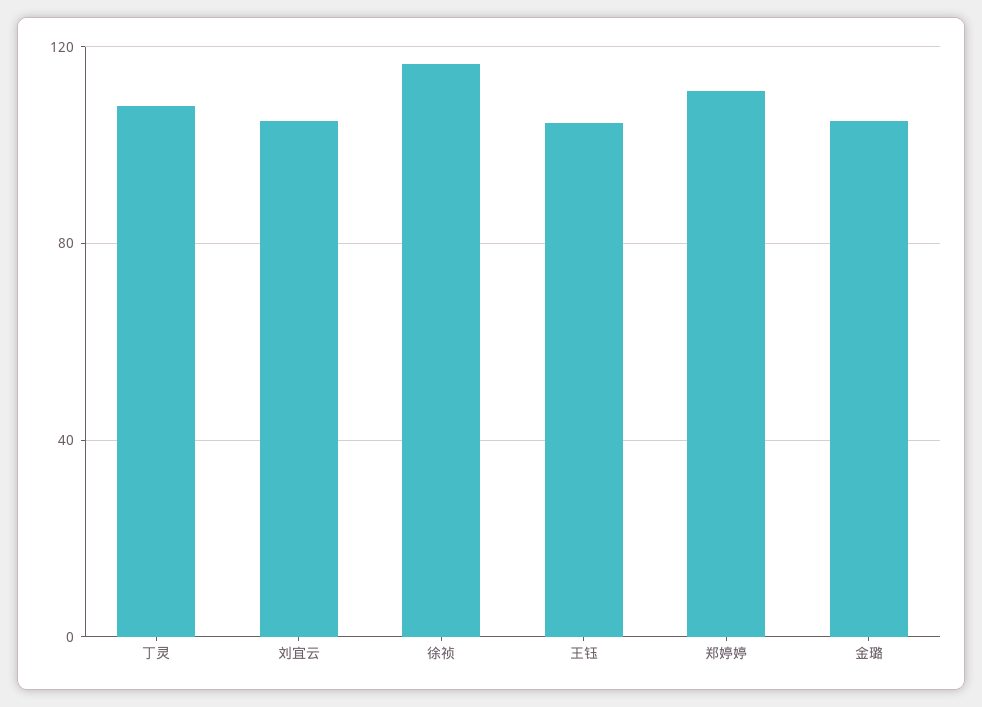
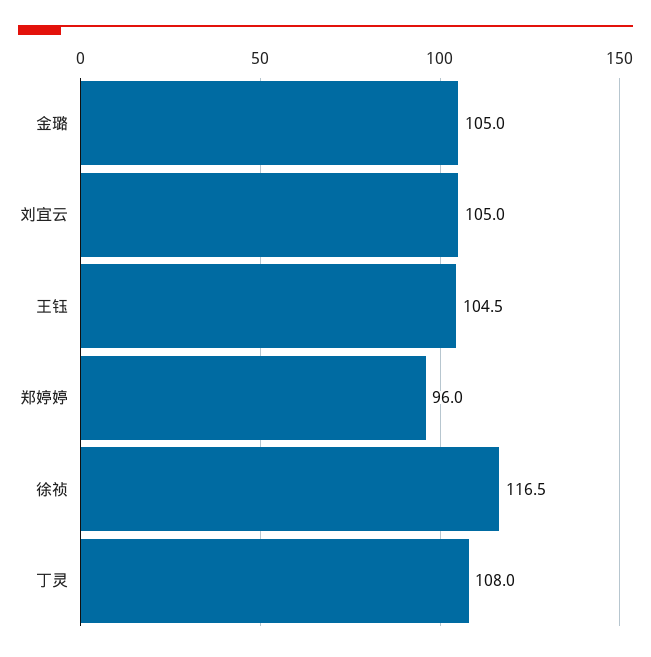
  {
    "丁灵": 108,
    "刘宜云": 105,
    "徐祯": 116.5,
    "王钰": 104.5,
-   "郑婷婷": 110,
+   "郑婷婷": 96,
    "金璐": 105
  }

